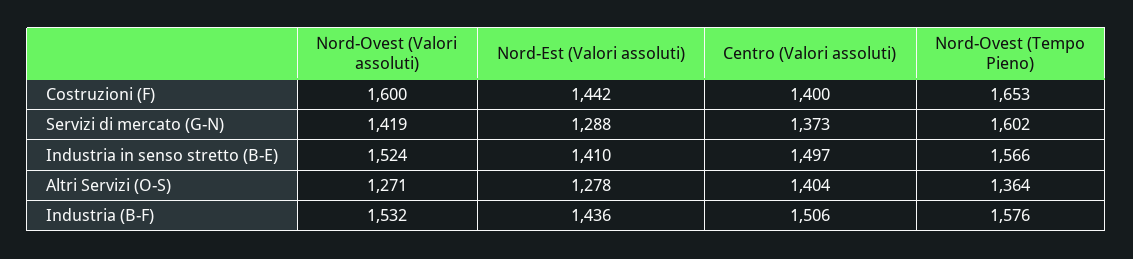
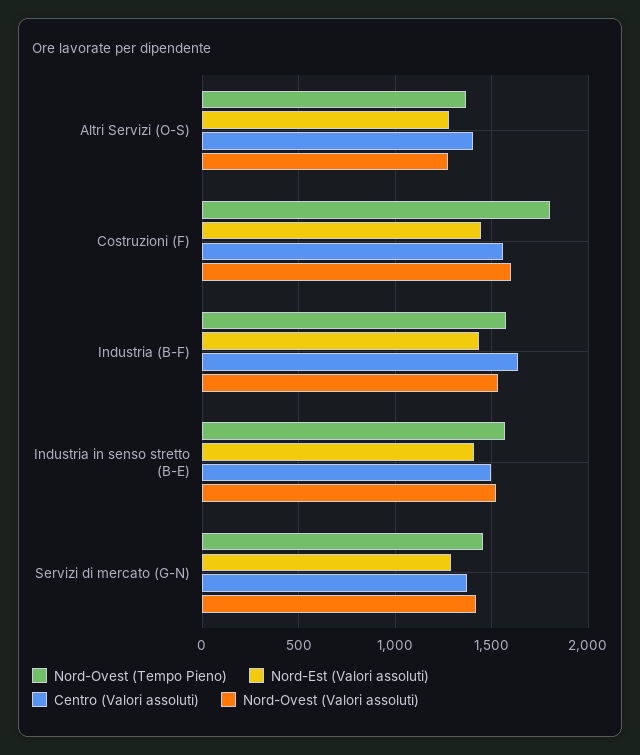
  {
    "Nord-Ovest (Valori assoluti)": {
      "Costruzioni (F)": 1600,
      "Servizi di mercato (G-N)": 1419,
      "Industria in senso stretto (B-E)": 1524,
      "Altri Servizi (O-S)": 1271,
      "Industria (B-F)": 1532
    },
    "Nord-Est (Valori assoluti)": {
      "Costruzioni (F)": 1442,
      "Servizi di mercato (G-N)": 1288,
      "Industria in senso stretto (B-E)": 1410,
      "Altri Servizi (O-S)": 1278,
      "Industria (B-F)": 1436
    },
    "Centro (Valori assoluti)": {
-     "Costruzioni (F)": 1400,
+     "Costruzioni (F)": 1550,
      "Servizi di mercato (G-N)": 1373,
      "Industria in senso stretto (B-E)": 1497,
      "Altri Servizi (O-S)": 1404,
-     "Industria (B-F)": 1506
+     "Industria (B-F)": 1650
    },
    "Nord-Ovest (Tempo Pieno)": {
-     "Costruzioni (F)": 1653,
+     "Costruzioni (F)": 1800,
-     "Servizi di mercato (G-N)": 1602,
+     "Servizi di mercato (G-N)": 1450,
      "Industria in senso stretto (B-E)": 1566,
      "Altri Servizi (O-S)": 1364,
      "Industria (B-F)": 1576
    }
  }

